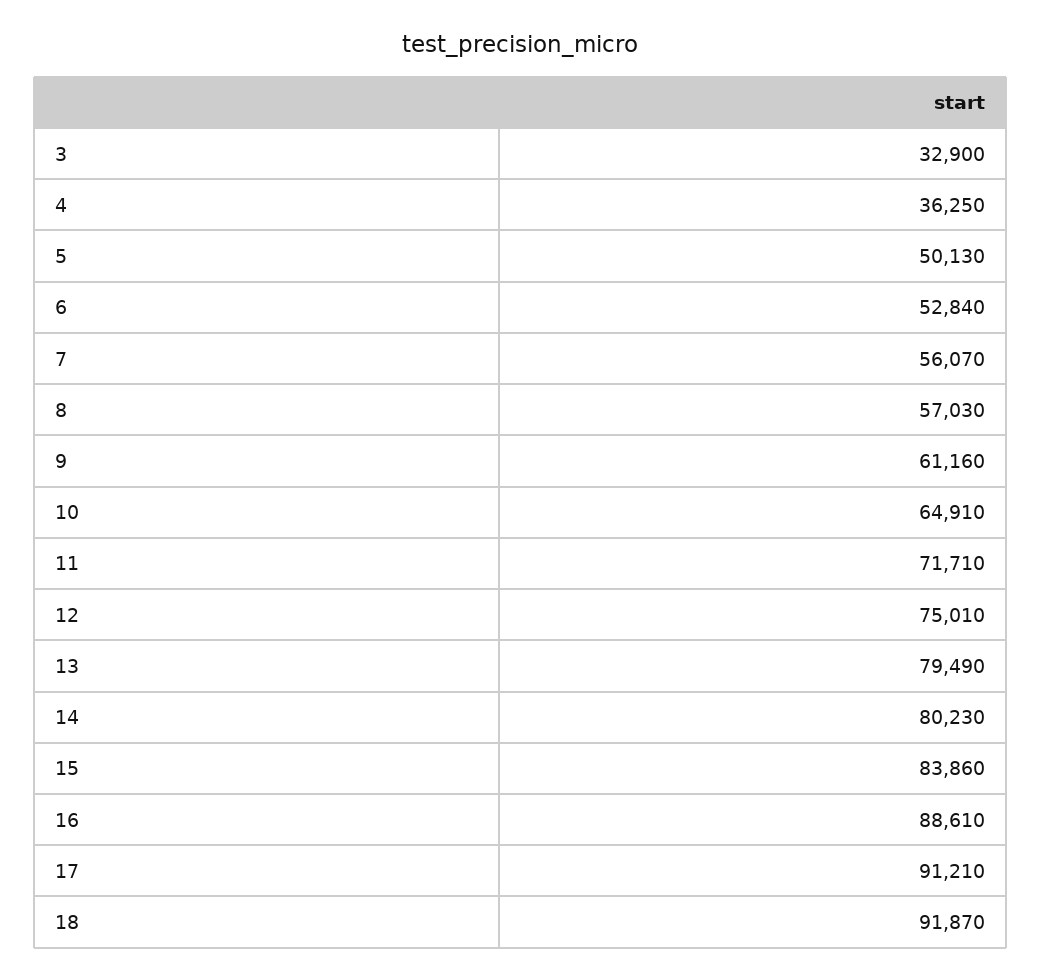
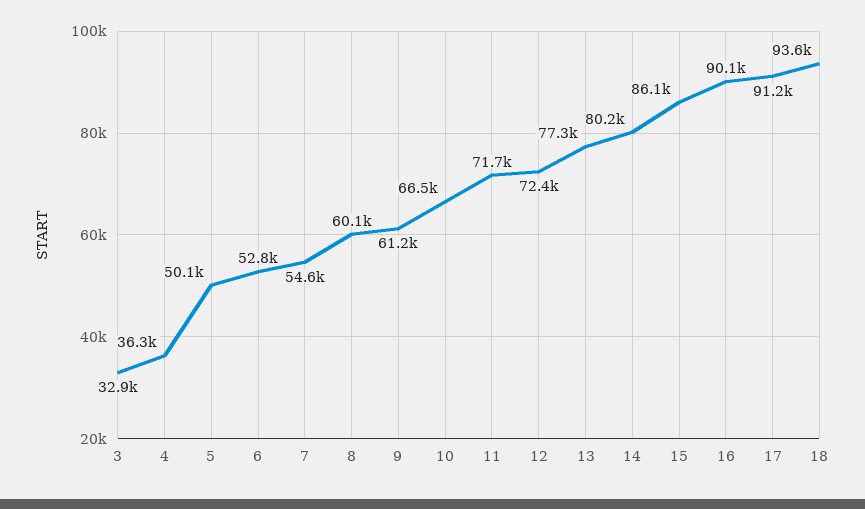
  {
    "3": 32900,
    "4": 36250,
    "5": 50130,
    "6": 52840,
-   "7": 56070,
+   "7": 54600,
-   "8": 57030,
+   "8": 60100,
    "9": 61160,
-   "10": 64910,
+   "10": 66500,
    "11": 71710,
-   "12": 75010,
+   "12": 72400,
-   "13": 79490,
+   "13": 77300,
    "14": 80230,
-   "15": 83860,
+   "15": 86100,
-   "16": 88610,
+   "16": 90100,
    "17": 91210,
-   "18": 91870
+   "18": 93600
  }

